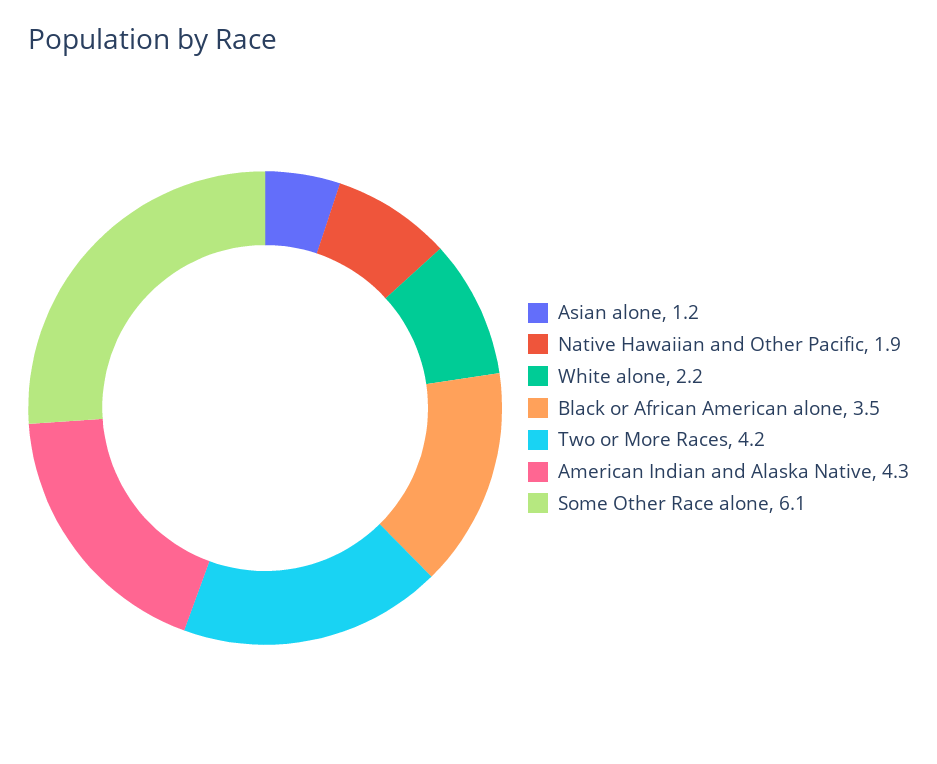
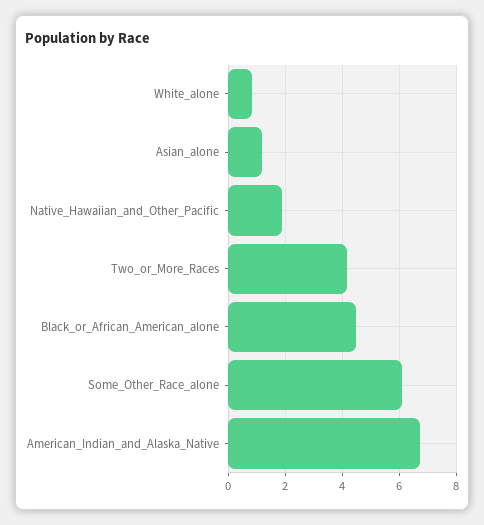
  {
    "Asian alone": 1.2,
    "Native Hawaiian and Other Pacific": 1.9,
-   "White alone": 2.2,
+   "White alone": 0.75,
-   "Black or African American alone": 3.5,
+   "Black or African American alone": 4.5,
    "Two or More Races": 4.2,
-   "American Indian and Alaska Native": 4.3,
+   "American Indian and Alaska Native": 6.75,
    "Some Other Race alone": 6.1
  }

